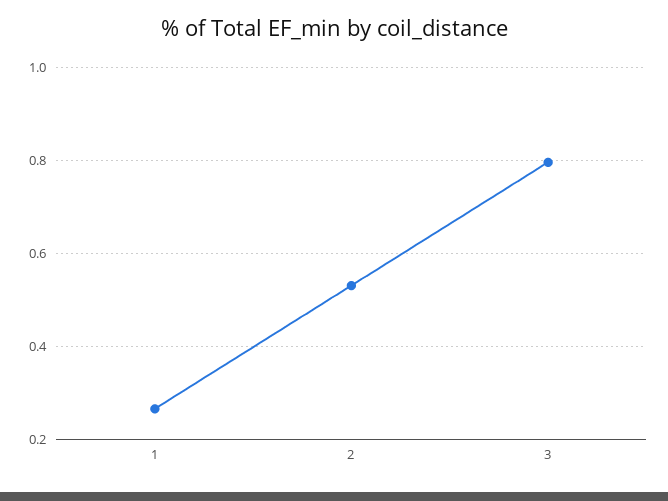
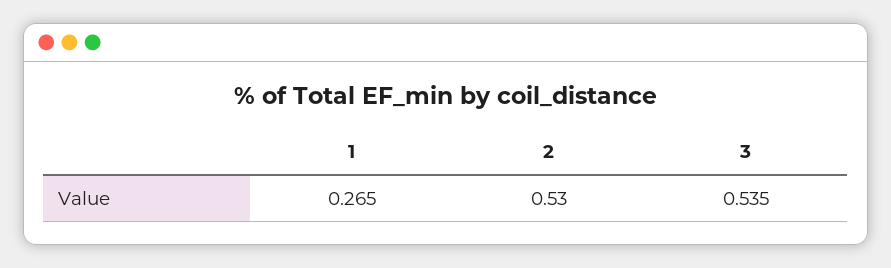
  {
    "1": 0.265,
    "2": 0.53,
-   "3": 0.8
+   "3": 0.535
  }

